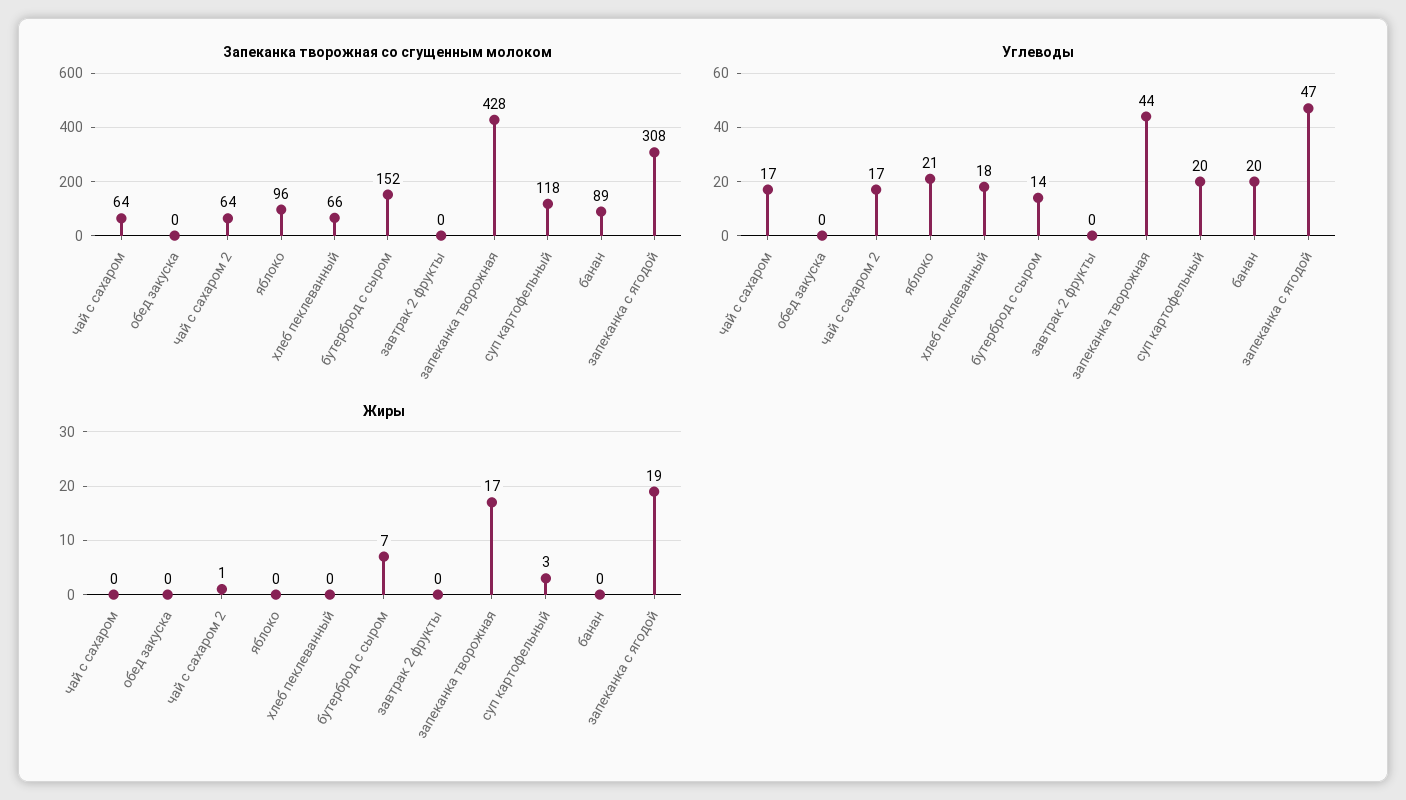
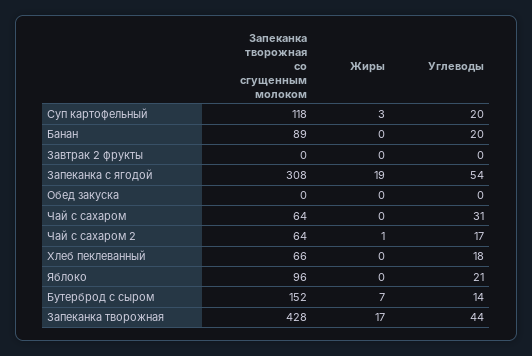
  {
    "Запеканка творожная со сгущенным молоком": {
      "чай с сахаром": 64,
      "обед закуска": 0,
      "чай с сахаром 2": 64,
      "яблоко": 96,
      "хлеб пеклеванный": 66,
      "бутерброд с сыром": 152,
      "завтрак 2 фрукты": 0,
      "запеканка творожная": 428,
      "суп картофельный": 118,
      "банан": 89,
      "запеканка с ягодой": 308
    },
    "Углеводы": {
-     "чай с сахаром": 17,
+     "чай с сахаром": 31,
      "обед закуска": 0,
      "чай с сахаром 2": 17,
      "яблоко": 21,
      "хлеб пеклеванный": 18,
      "бутерброд с сыром": 14,
      "завтрак 2 фрукты": 0,
      "запеканка творожная": 44,
      "суп картофельный": 20,
      "банан": 20,
-     "запеканка с ягодой": 47
+     "запеканка с ягодой": 54
    },
    "Жиры": {
      "чай с сахаром": 0,
      "обед закуска": 0,
      "чай с сахаром 2": 1,
      "яблоко": 0,
      "хлеб пеклеванный": 0,
      "бутерброд с сыром": 7,
      "завтрак 2 фрукты": 0,
      "запеканка творожная": 17,
      "суп картофельный": 3,
      "банан": 0,
      "запеканка с ягодой": 19
    }
  }

